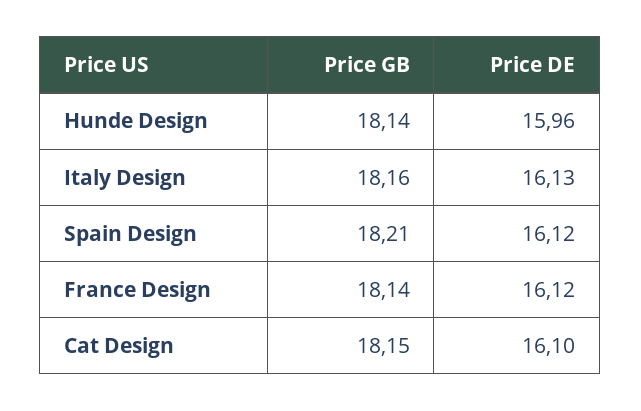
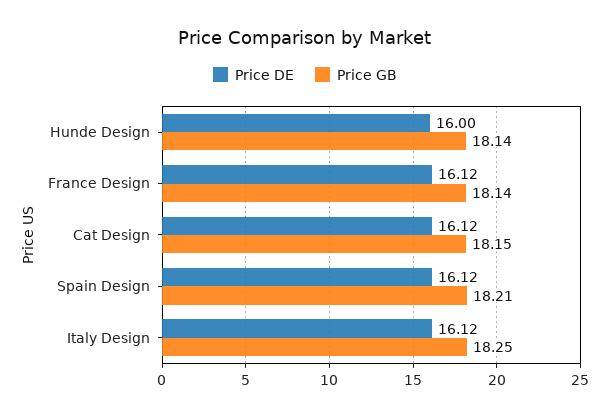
  {
    "Price GB": {
      "Hunde Design": 18.14,
-     "Italy Design": 18.16,
+     "Italy Design": 18.25,
      "Spain Design": 18.21,
      "France Design": 18.14,
      "Cat Design": 18.15
    },
    "Price DE": {
-     "Hunde Design": 15.96,
+     "Hunde Design": 16,
-     "Italy Design": 16.13,
+     "Italy Design": 16.12,
      "Spain Design": 16.12,
      "France Design": 16.12,
-     "Cat Design": 16.1
+     "Cat Design": 16.12
    }
  }

